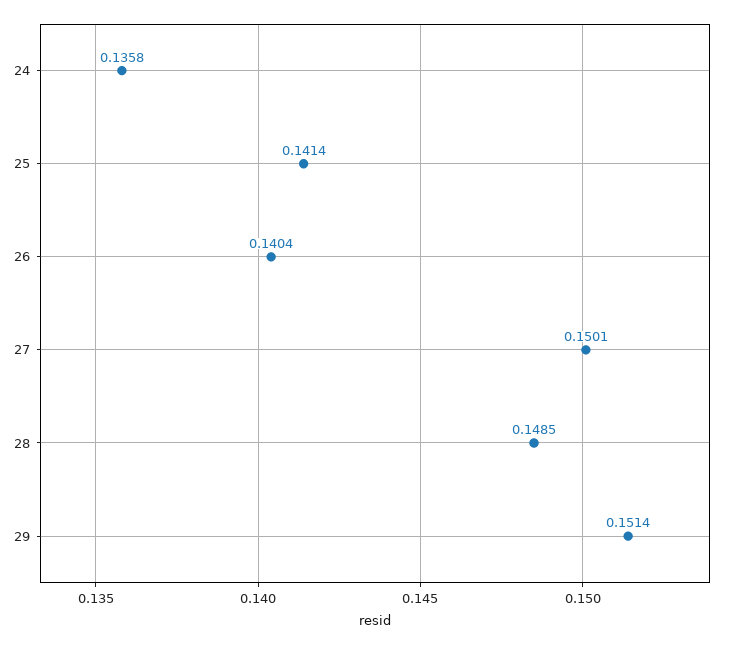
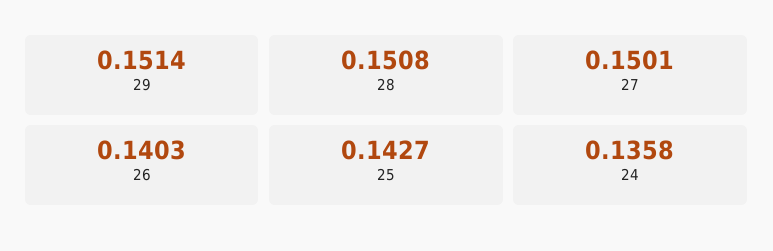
  {
    "24": 0.1358,
-   "25": 0.1414,
+   "25": 0.1427,
-   "26": 0.1404,
+   "26": 0.1403,
    "27": 0.1501,
-   "28": 0.1485,
+   "28": 0.1508,
    "29": 0.1514
  }

